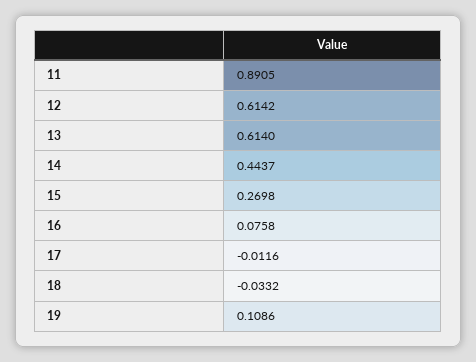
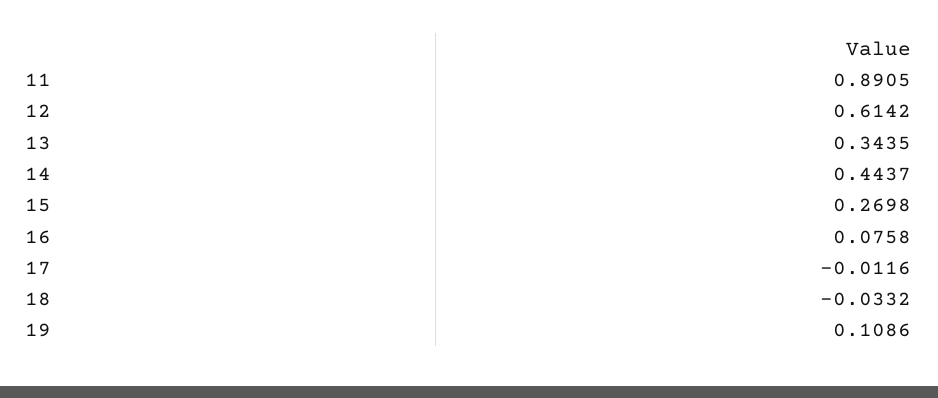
  {
    "11": 0.8905,
    "12": 0.6142,
-   "13": 0.614,
+   "13": 0.3435,
    "14": 0.4437,
    "15": 0.2698,
    "16": 0.0758,
    "17": -0.0116,
    "18": -0.0332,
    "19": 0.1086
  }

